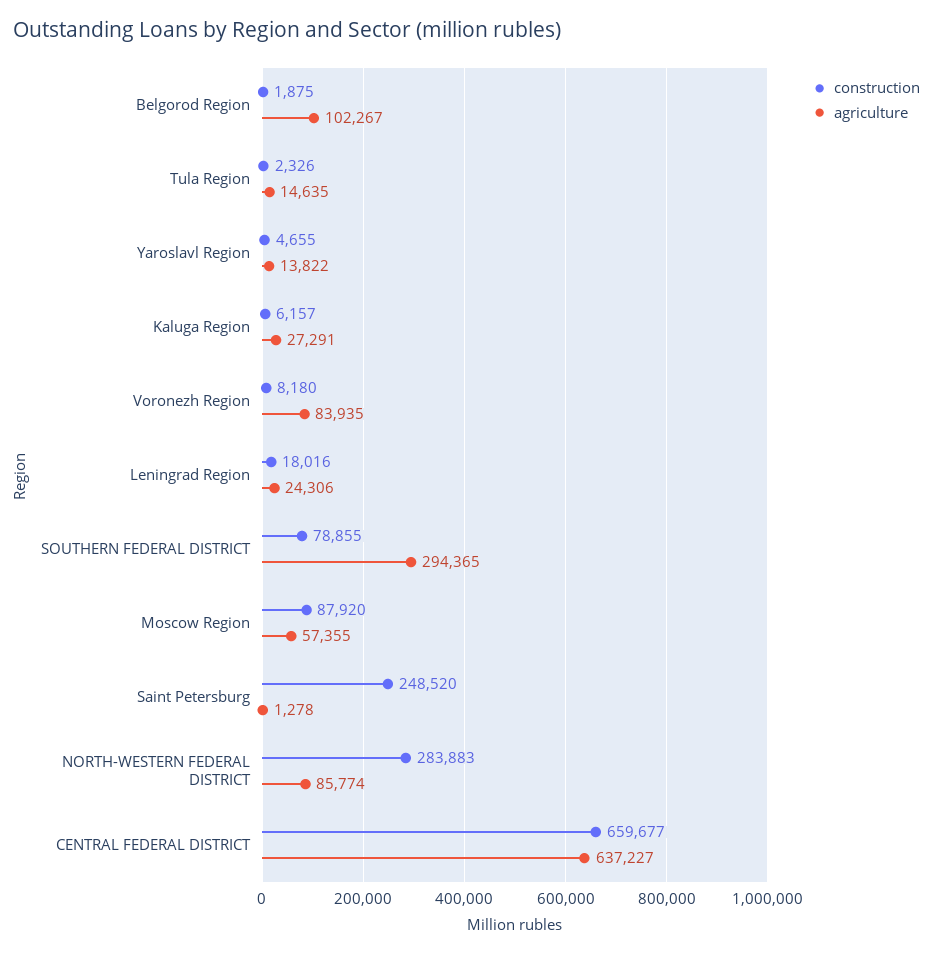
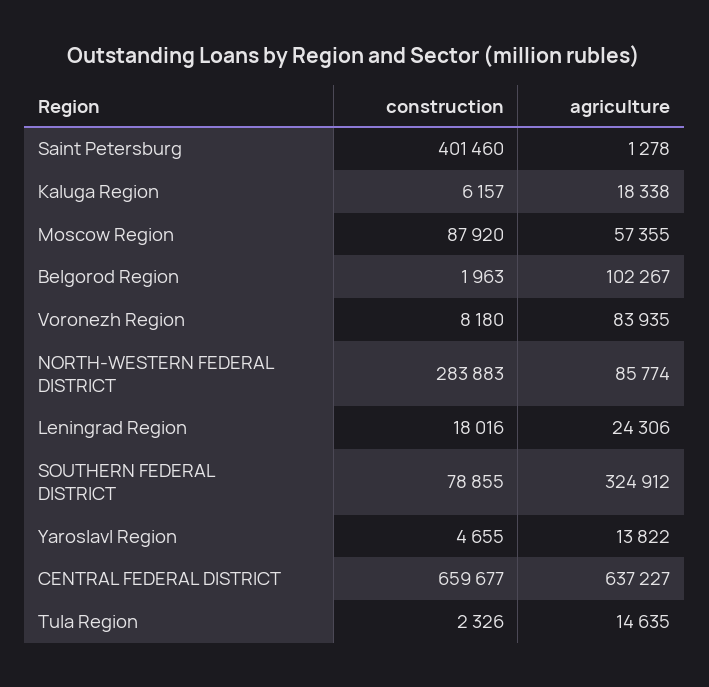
  {
    "construction": {
-     "Belgorod Region": 1875,
+     "Belgorod Region": 1963,
      "Tula Region": 2326,
      "Yaroslavl Region": 4655,
      "Kaluga Region": 6157,
      "Voronezh Region": 8180,
      "Leningrad Region": 18016,
      "SOUTHERN FEDERAL DISTRICT": 78855,
      "Moscow Region": 87920,
-     "Saint Petersburg": 248520,
+     "Saint Petersburg": 401460,
      "NORTH-WESTERN FEDERAL DISTRICT": 283883,
      "CENTRAL FEDERAL DISTRICT": 659677
    },
    "agriculture": {
      "Belgorod Region": 102267,
      "Tula Region": 14635,
      "Yaroslavl Region": 13822,
-     "Kaluga Region": 27291,
+     "Kaluga Region": 18338,
      "Voronezh Region": 83935,
      "Leningrad Region": 24306,
-     "SOUTHERN FEDERAL DISTRICT": 294365,
+     "SOUTHERN FEDERAL DISTRICT": 324912,
      "Moscow Region": 57355,
      "Saint Petersburg": 1278,
      "NORTH-WESTERN FEDERAL DISTRICT": 85774,
      "CENTRAL FEDERAL DISTRICT": 637227
    }
  }

